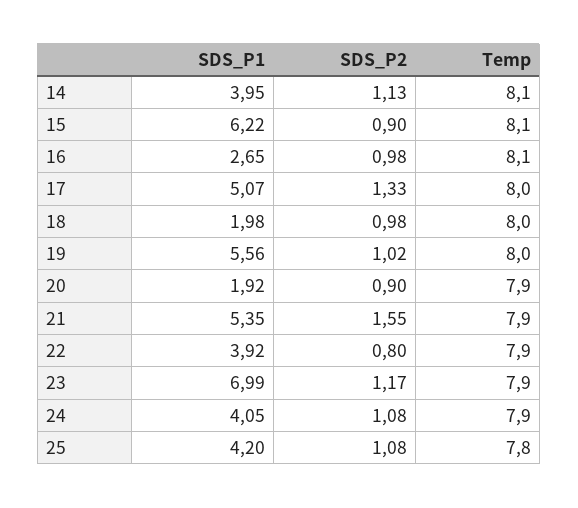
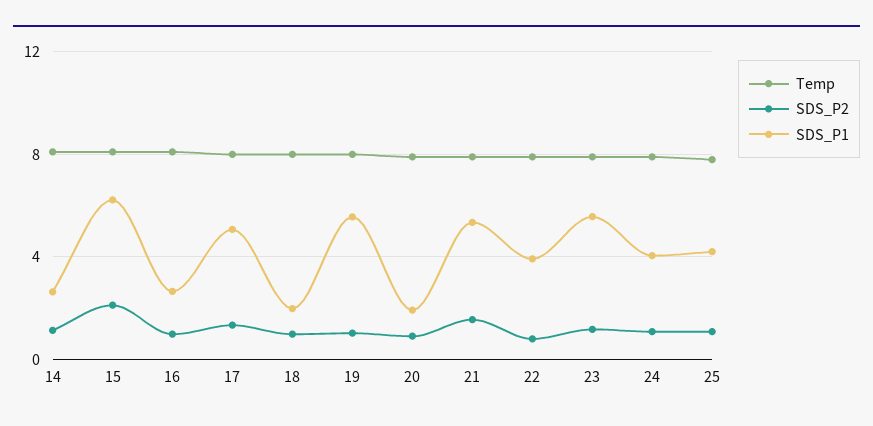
  {
    "SDS_P1": {
-     "14": 3.95,
+     "14": 2.5,
      "15": 6.22,
      "16": 2.65,
      "17": 5.07,
      "18": 1.98,
      "19": 5.56,
      "20": 1.92,
      "21": 5.35,
      "22": 3.92,
-     "23": 6.99,
+     "23": 5.5,
      "24": 4.05,
      "25": 4.2
    },
    "SDS_P2": {
      "14": 1.13,
-     "15": 0.9,
+     "15": 2,
      "16": 0.98,
      "17": 1.33,
      "18": 0.98,
      "19": 1.02,
      "20": 0.9,
      "21": 1.55,
      "22": 0.8,
      "23": 1.17,
      "24": 1.08,
      "25": 1.08
    },
    "Temp": {
      "14": 8.1,
      "15": 8.1,
      "16": 8.1,
      "17": 8,
      "18": 8,
      "19": 8,
      "20": 7.9,
      "21": 7.9,
      "22": 7.9,
      "23": 7.9,
      "24": 7.9,
      "25": 7.8
    }
  }

